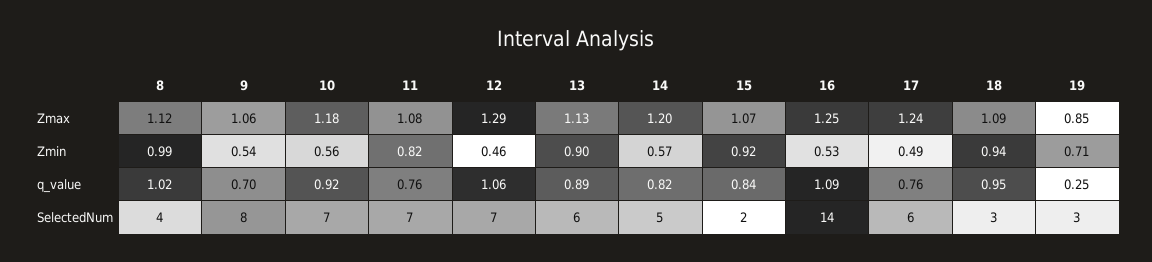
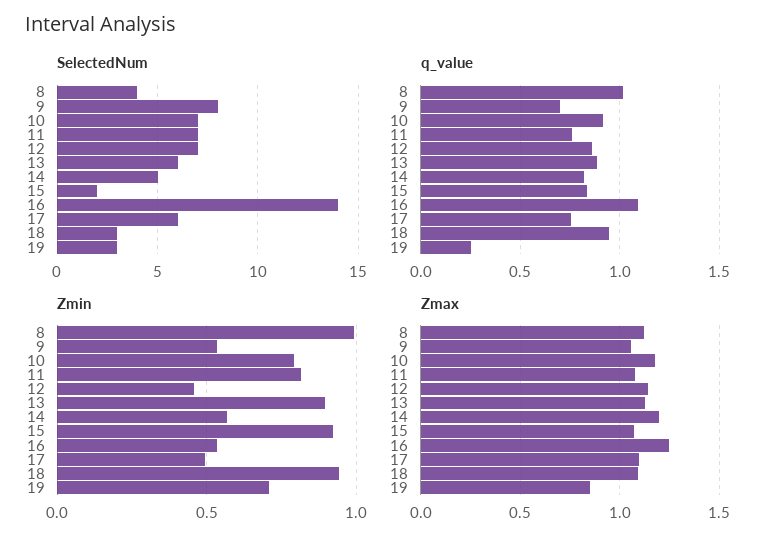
  {
    "Zmax": {
      "8": 1.12,
      "9": 1.06,
      "10": 1.18,
      "11": 1.08,
-     "12": 1.29,
+     "12": 1.15,
      "13": 1.13,
      "14": 1.2,
      "15": 1.07,
      "16": 1.25,
-     "17": 1.24,
+     "17": 1.1,
      "18": 1.09,
      "19": 0.85
    },
    "Zmin": {
      "8": 0.99,
      "9": 0.54,
-     "10": 0.56,
+     "10": 0.8,
      "11": 0.82,
      "12": 0.46,
      "13": 0.9,
      "14": 0.57,
      "15": 0.92,
      "16": 0.53,
      "17": 0.49,
      "18": 0.94,
      "19": 0.71
    },
    "q_value": {
      "8": 1.02,
      "9": 0.7,
      "10": 0.92,
      "11": 0.76,
-     "12": 1.06,
+     "12": 0.85,
      "13": 0.89,
      "14": 0.82,
      "15": 0.84,
      "16": 1.09,
      "17": 0.76,
      "18": 0.95,
      "19": 0.25
    },
    "SelectedNum": {
      "8": 4,
      "9": 8,
      "10": 7,
      "11": 7,
      "12": 7,
      "13": 6,
      "14": 5,
      "15": 2,
      "16": 14,
      "17": 6,
      "18": 3,
      "19": 3
    }
  }

